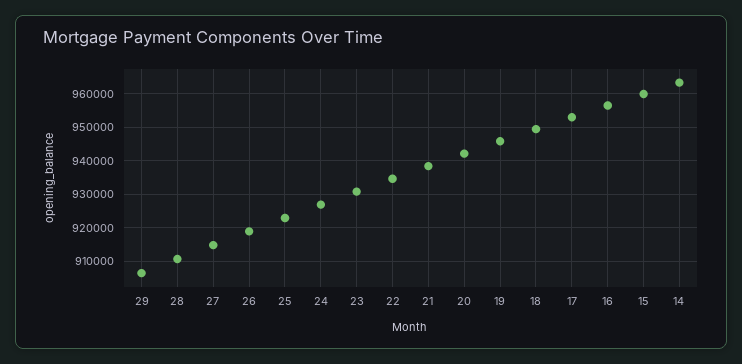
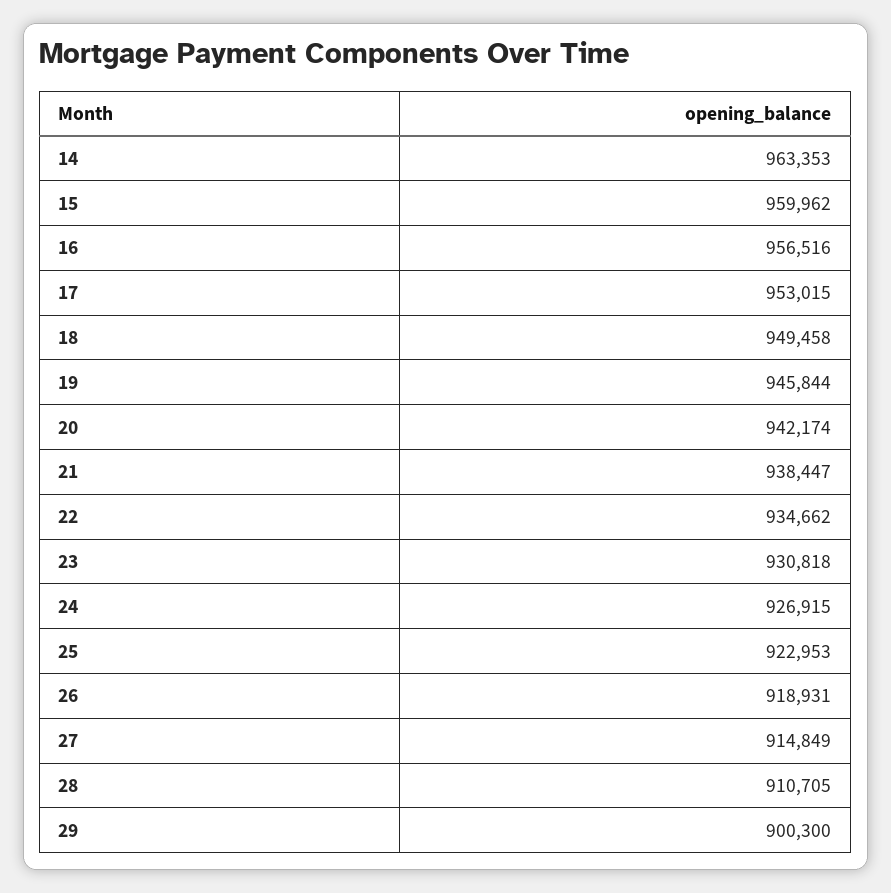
  {
-   "29": 906000,
+   "29": 900300,
    "28": 910705,
    "27": 914849,
    "26": 918931,
    "25": 922953,
    "24": 926915,
    "23": 930818,
    "22": 934662,
    "21": 938447,
    "20": 942174,
    "19": 945844,
    "18": 949458,
    "17": 953015,
    "16": 956516,
    "15": 959962,
    "14": 963353
  }

